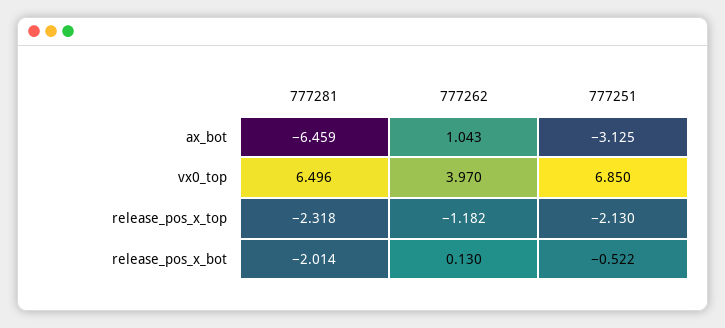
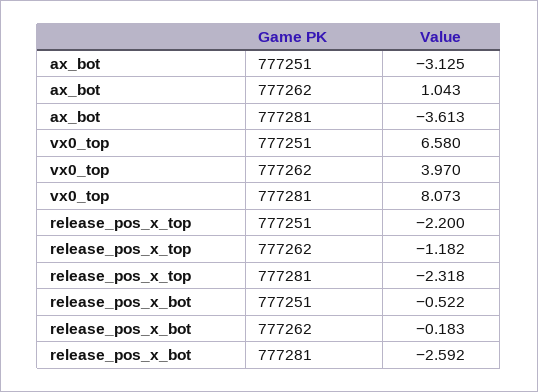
  {
    "777281": {
-     "ax_bot": -6.459,
+     "ax_bot": -3.613,
-     "vx0_top": 6.496,
+     "vx0_top": 8.073,
      "release_pos_x_top": -2.318,
-     "release_pos_x_bot": -2.014
+     "release_pos_x_bot": -2.592
    },
    "777262": {
      "ax_bot": 1.043,
      "vx0_top": 3.97,
      "release_pos_x_top": -1.182,
-     "release_pos_x_bot": 0.13
+     "release_pos_x_bot": -0.183
    },
    "777251": {
      "ax_bot": -3.125,
-     "vx0_top": 6.85,
+     "vx0_top": 6.58,
-     "release_pos_x_top": -2.13,
+     "release_pos_x_top": -2.2,
      "release_pos_x_bot": -0.522
    }
  }

